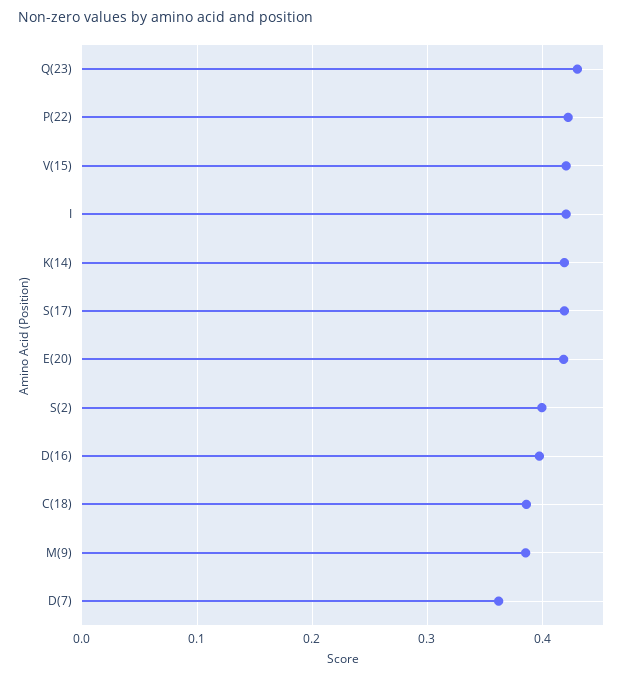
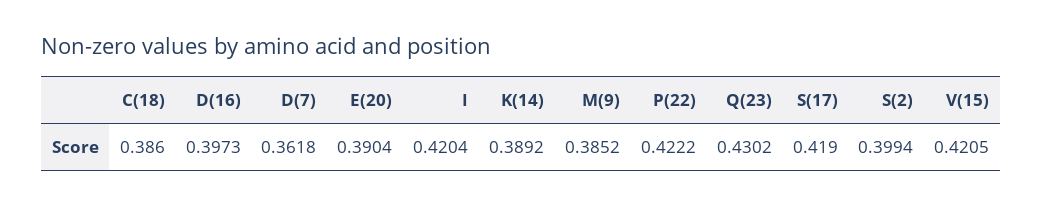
  {
    "Q(23)": 0.4302,
    "P(22)": 0.4222,
    "V(15)": 0.4205,
    "I": 0.4204,
-   "K(14)": 0.42,
+   "K(14)": 0.3892,
    "S(17)": 0.419,
-   "E(20)": 0.42,
+   "E(20)": 0.3904,
    "S(2)": 0.3994,
    "D(16)": 0.3973,
    "C(18)": 0.386,
    "M(9)": 0.3852,
    "D(7)": 0.3618
  }

